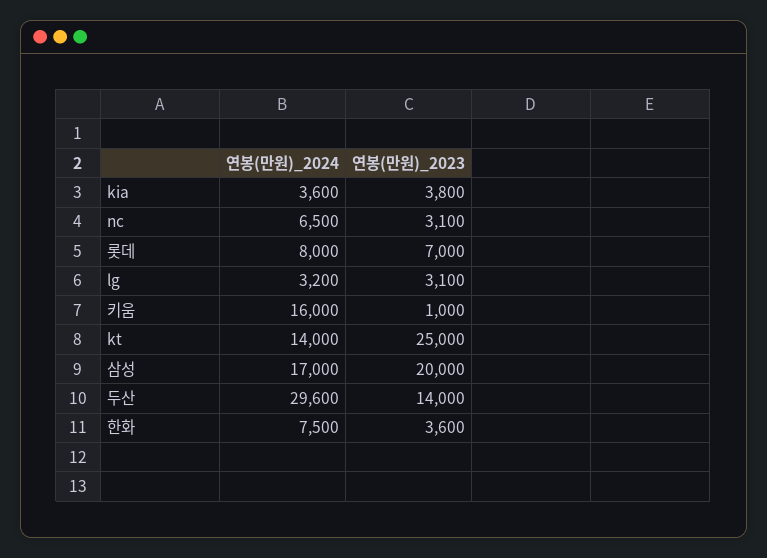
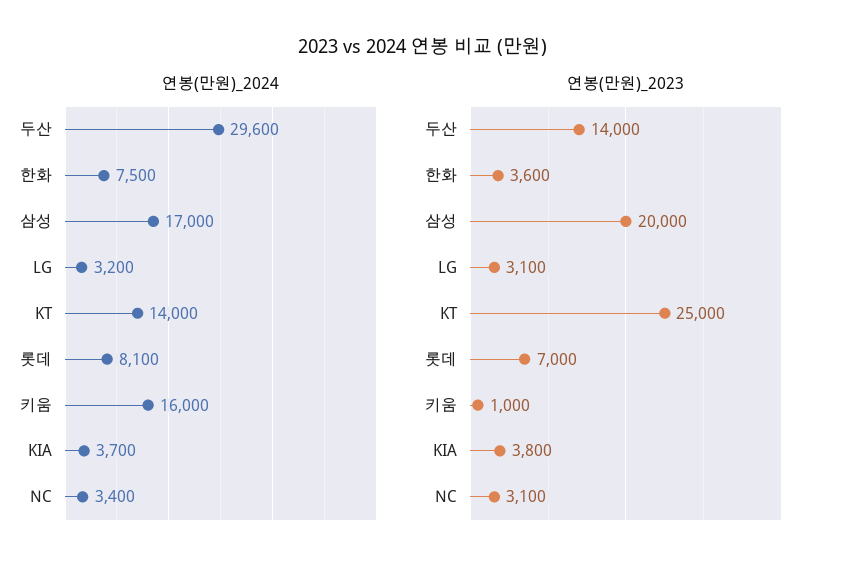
  {
    "연봉(만원)_2024": {
-     "kia": 3600,
+     "kia": 3700,
-     "nc": 6500,
+     "nc": 3400,
-     "롯데": 8000,
+     "롯데": 8100,
      "lg": 3200,
      "키움": 16000,
      "kt": 14000,
      "삼성": 17000,
      "두산": 29600,
      "한화": 7500
    },
    "연봉(만원)_2023": {
      "kia": 3800,
      "nc": 3100,
      "롯데": 7000,
      "lg": 3100,
      "키움": 1000,
      "kt": 25000,
      "삼성": 20000,
      "두산": 14000,
      "한화": 3600
    }
  }

